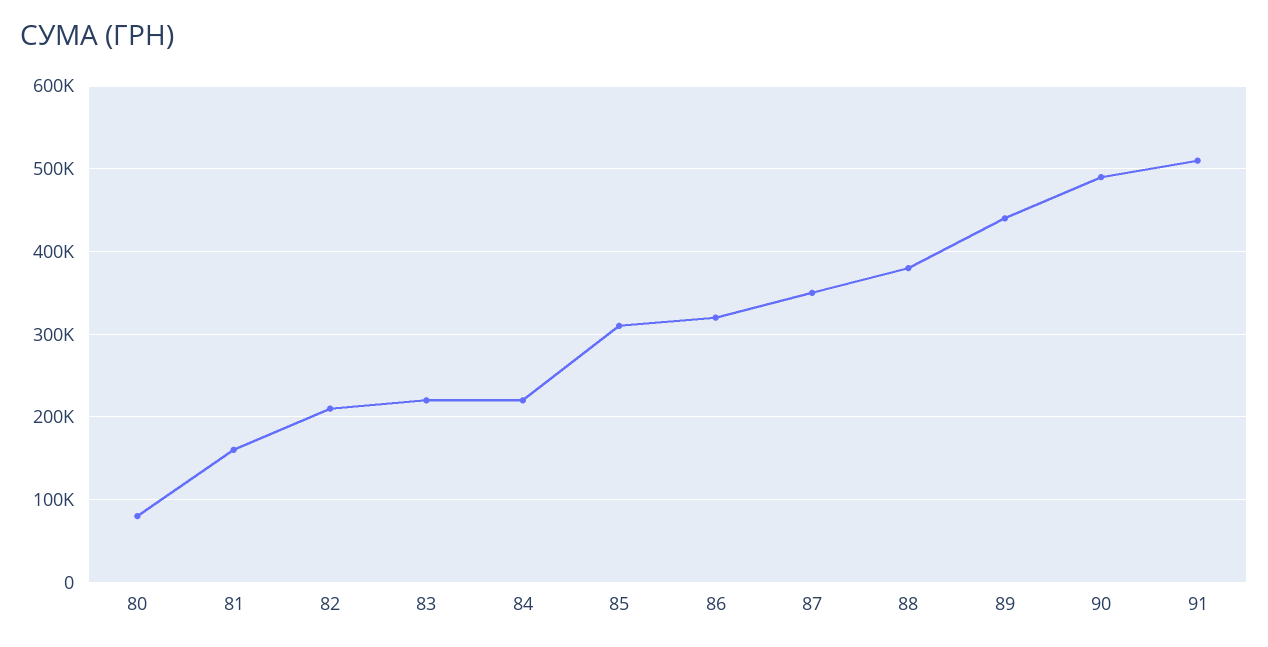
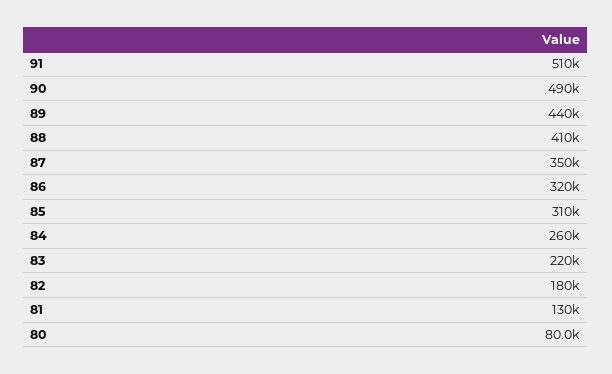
  {
    "80": 80000,
-   "81": 160000,
+   "81": 130000,
-   "82": 210000,
+   "82": 180000,
    "83": 220000,
-   "84": 220000,
+   "84": 260000,
    "85": 310000,
    "86": 320000,
    "87": 350000,
-   "88": 380000,
+   "88": 410000,
    "89": 440000,
    "90": 490000,
    "91": 510000
  }

